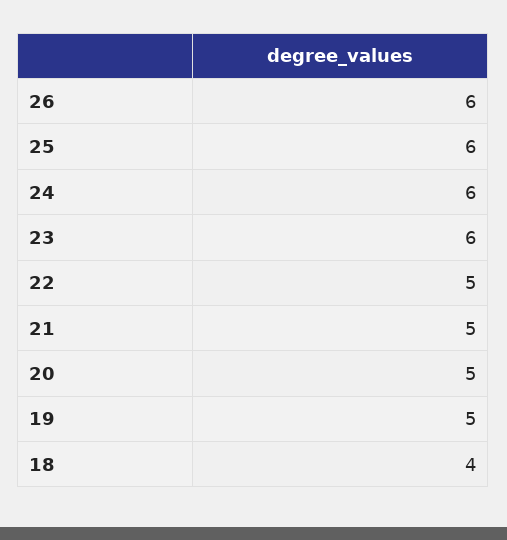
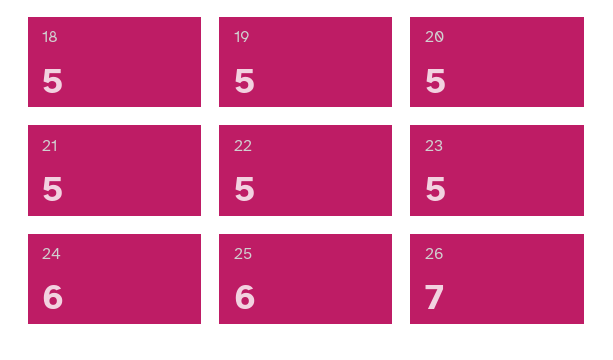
  {
-   "26": 6,
+   "26": 7,
    "25": 6,
    "24": 6,
-   "23": 6,
+   "23": 5,
    "22": 5,
    "21": 5,
    "20": 5,
    "19": 5,
-   "18": 4
+   "18": 5
  }

